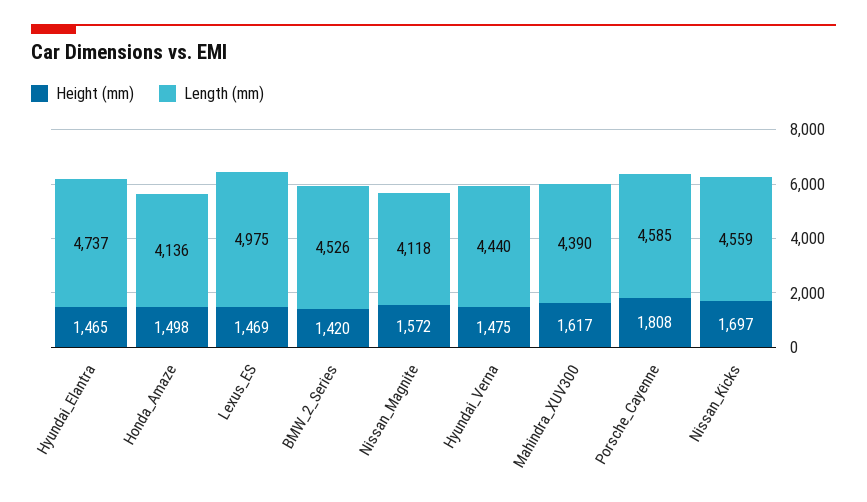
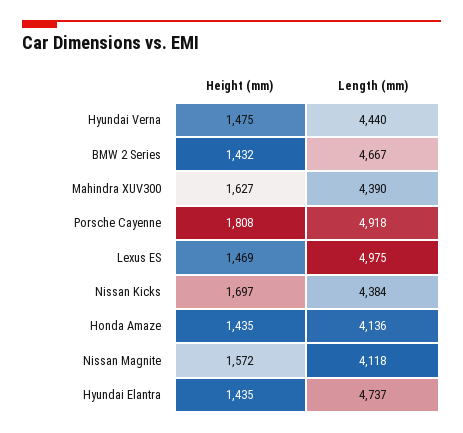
  {
    "Height (mm)": {
-     "Hyundai_Elantra": 1465,
+     "Hyundai_Elantra": 1435,
-     "Honda_Amaze": 1498,
+     "Honda_Amaze": 1435,
      "Lexus_ES": 1469,
-     "BMW_2_Series": 1420,
+     "BMW_2_Series": 1432,
      "Nissan_Magnite": 1572,
      "Hyundai_Verna": 1475,
-     "Mahindra_XUV300": 1617,
+     "Mahindra_XUV300": 1627,
      "Porsche_Cayenne": 1808,
      "Nissan_Kicks": 1697
    },
    "Length (mm)": {
      "Hyundai_Elantra": 4737,
      "Honda_Amaze": 4136,
      "Lexus_ES": 4975,
-     "BMW_2_Series": 4526,
+     "BMW_2_Series": 4667,
      "Nissan_Magnite": 4118,
      "Hyundai_Verna": 4440,
      "Mahindra_XUV300": 4390,
-     "Porsche_Cayenne": 4585,
+     "Porsche_Cayenne": 4918,
-     "Nissan_Kicks": 4559
+     "Nissan_Kicks": 4384
    }
  }

